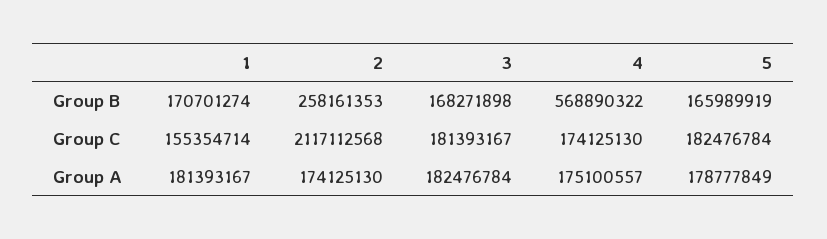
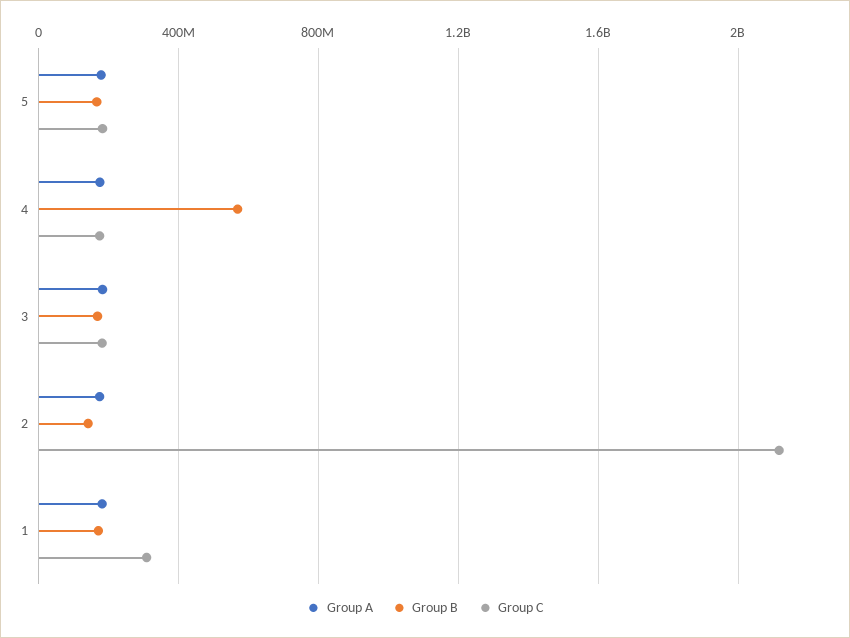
  {
    "Group B": {
      "1": 170701274,
-     "2": 258161353,
+     "2": 150000000,
      "3": 168271898,
      "4": 568890322,
      "5": 165989919
    },
    "Group C": {
-     "1": 155354714,
+     "1": 300000000,
      "2": 2117112568,
      "3": 181393167,
      "4": 174125130,
      "5": 182476784
    },
    "Group A": {
      "1": 181393167,
      "2": 174125130,
      "3": 182476784,
      "4": 175100557,
      "5": 178777849
    }
  }

